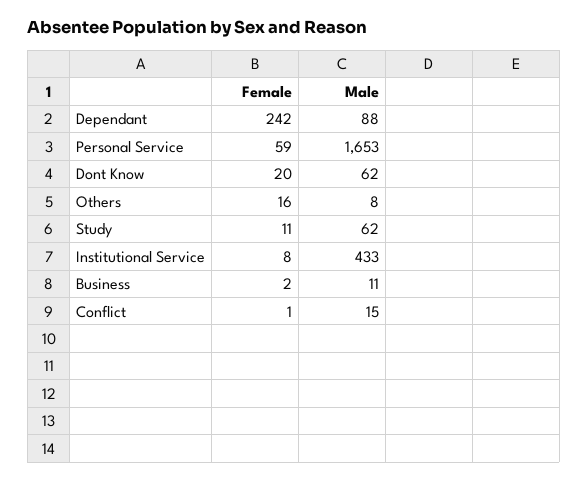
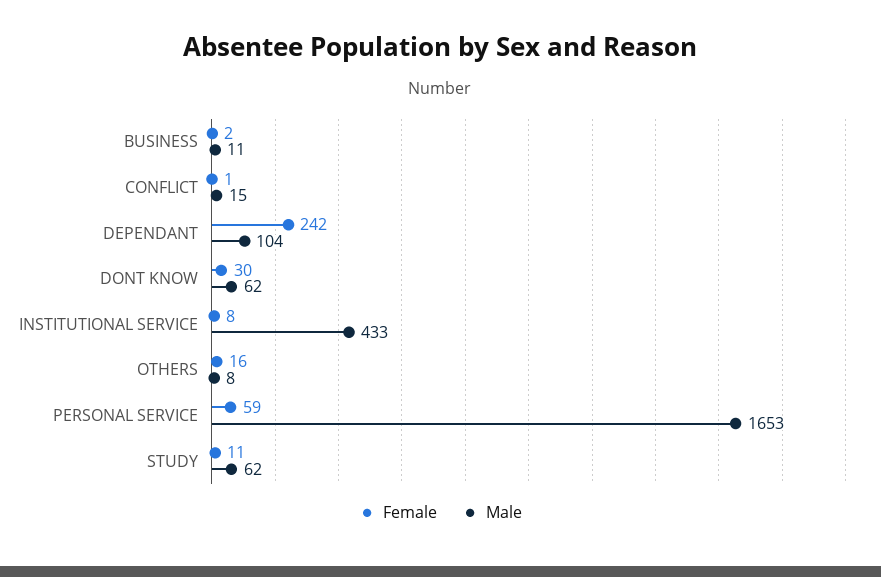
  {
    "Female": {
      "Dependant": 242,
      "Personal Service": 59,
-     "Dont Know": 20,
+     "Dont Know": 30,
      "Others": 16,
      "Study": 11,
      "Institutional Service": 8,
      "Business": 2,
      "Conflict": 1
    },
    "Male": {
-     "Dependant": 88,
+     "Dependant": 104,
      "Personal Service": 1653,
      "Dont Know": 62,
      "Others": 8,
      "Study": 62,
      "Institutional Service": 433,
      "Business": 11,
      "Conflict": 15
    }
  }

